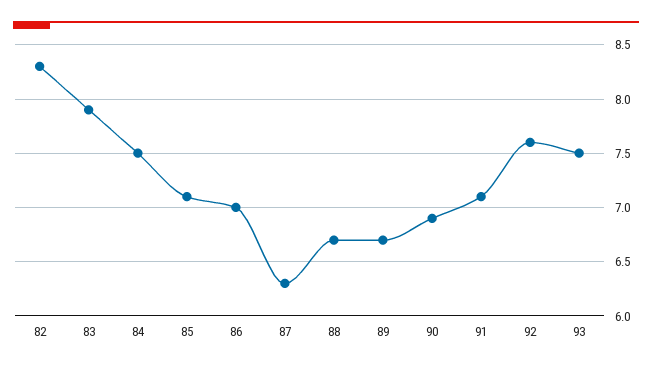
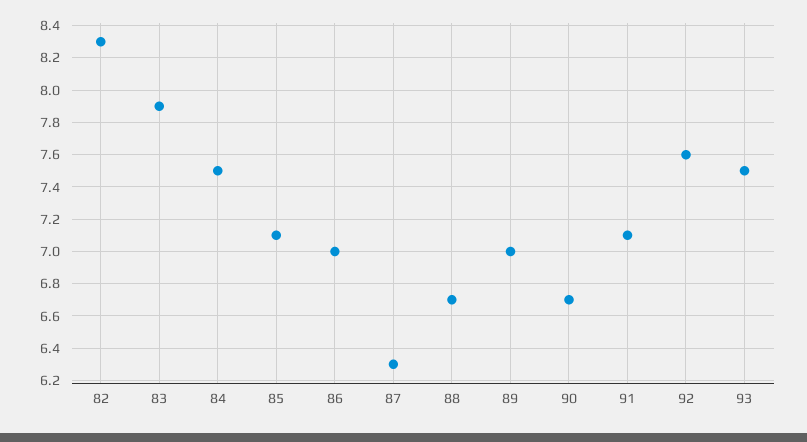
  {
    "82": 8.3,
    "83": 7.9,
    "84": 7.5,
    "85": 7.1,
    "86": 7,
    "87": 6.3,
    "88": 6.7,
-   "89": 6.7,
+   "89": 7,
-   "90": 6.9,
+   "90": 6.7,
    "91": 7.1,
    "92": 7.6,
    "93": 7.5
  }

